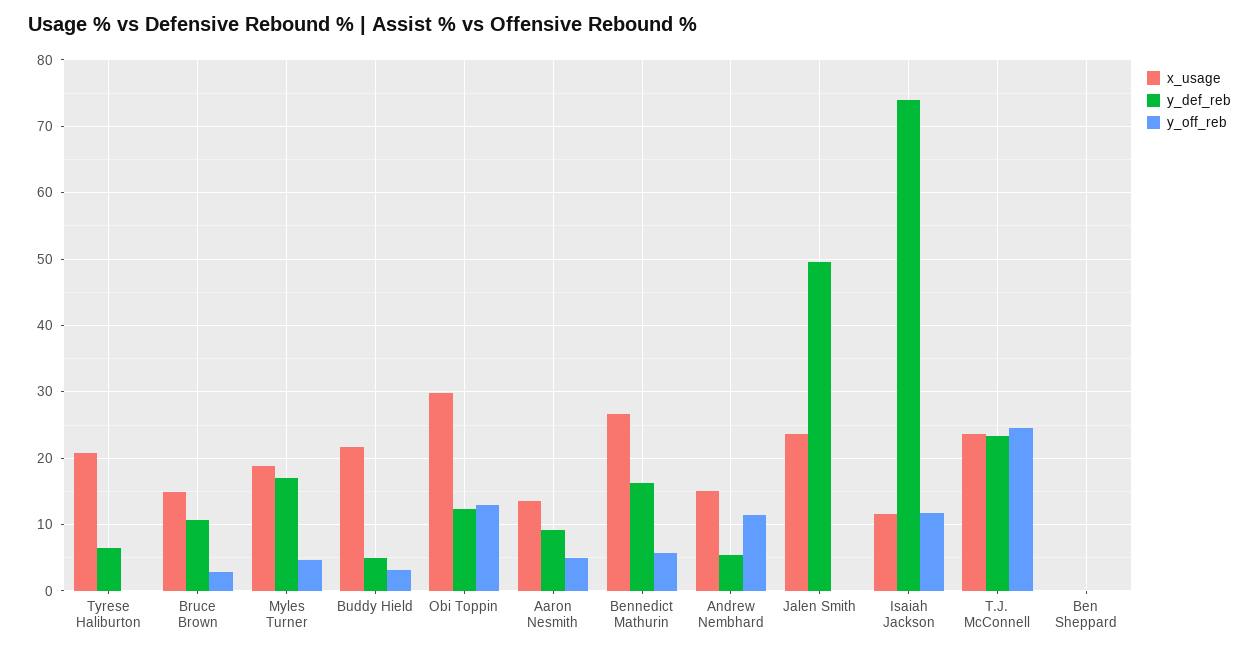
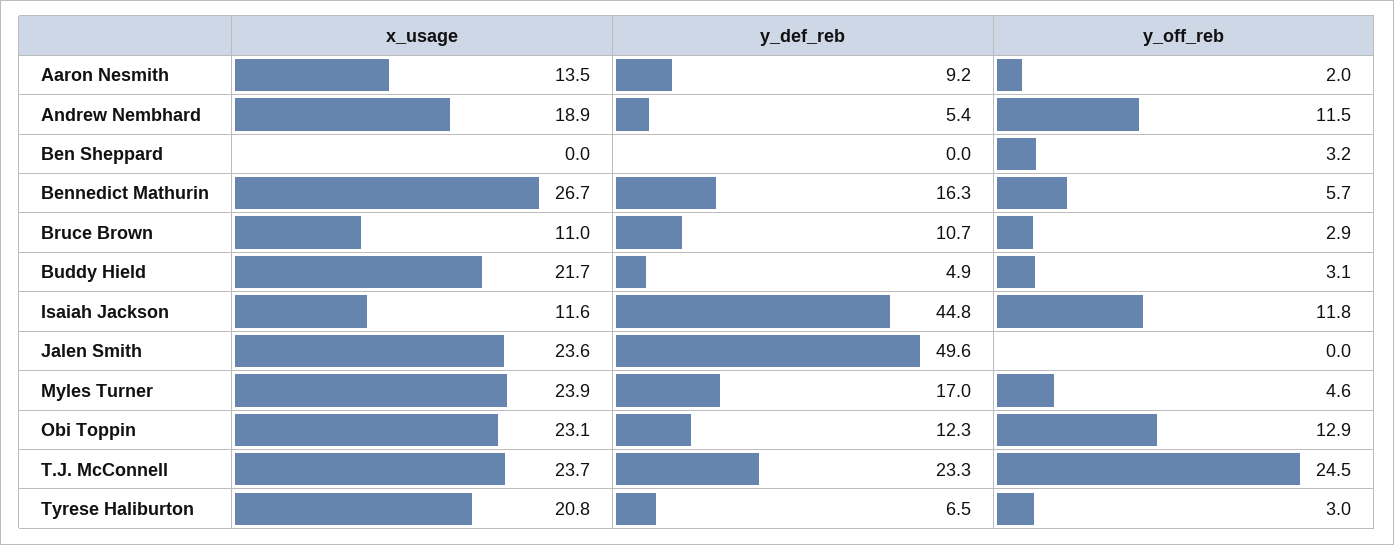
  {
    "x_usage": {
      "Tyrese Haliburton": 20.8,
-     "Bruce Brown": 15,
+     "Bruce Brown": 11,
-     "Myles Turner": 19,
+     "Myles Turner": 23.9,
      "Buddy Hield": 21.7,
-     "Obi Toppin": 30,
+     "Obi Toppin": 23.1,
      "Aaron Nesmith": 13.5,
      "Bennedict Mathurin": 26.7,
-     "Andrew Nembhard": 15,
+     "Andrew Nembhard": 18.9,
      "Jalen Smith": 23.6,
      "Isaiah Jackson": 11.6,
      "T.J. McConnell": 23.7,
      "Ben Sheppard": 0
    },
    "y_def_reb": {
      "Tyrese Haliburton": 6.5,
      "Bruce Brown": 10.7,
      "Myles Turner": 17,
      "Buddy Hield": 4.9,
      "Obi Toppin": 12.3,
      "Aaron Nesmith": 9.2,
      "Bennedict Mathurin": 16.3,
      "Andrew Nembhard": 5.4,
      "Jalen Smith": 49.6,
-     "Isaiah Jackson": 74,
+     "Isaiah Jackson": 44.8,
      "T.J. McConnell": 23.3,
      "Ben Sheppard": 0
    },
    "y_off_reb": {
-     "Tyrese Haliburton": 0,
+     "Tyrese Haliburton": 3,
      "Bruce Brown": 2.9,
      "Myles Turner": 4.6,
      "Buddy Hield": 3.1,
      "Obi Toppin": 12.9,
-     "Aaron Nesmith": 5,
+     "Aaron Nesmith": 2,
      "Bennedict Mathurin": 5.7,
      "Andrew Nembhard": 11.5,
      "Jalen Smith": 0,
      "Isaiah Jackson": 11.8,
      "T.J. McConnell": 24.5,
-     "Ben Sheppard": 0
+     "Ben Sheppard": 3.2
    }
  }

